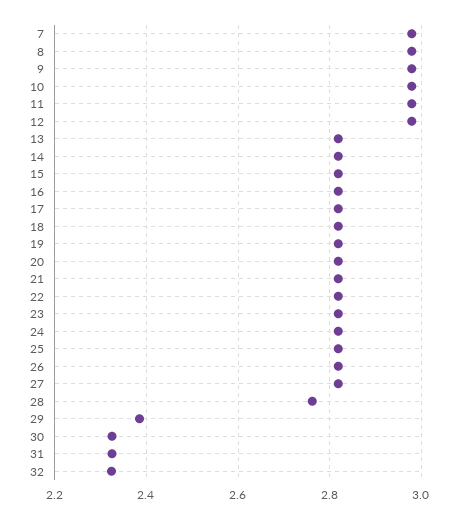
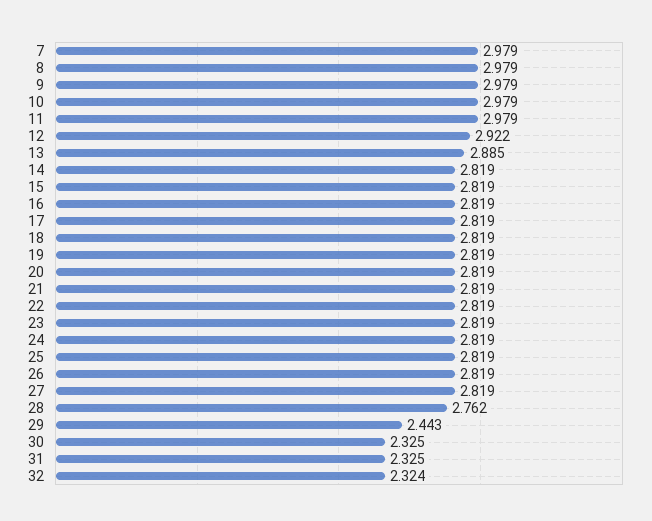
  {
    "7": 2.979,
    "8": 2.979,
    "9": 2.979,
    "10": 2.979,
    "11": 2.979,
-   "12": 2.98,
+   "12": 2.922,
-   "13": 2.82,
+   "13": 2.885,
    "14": 2.819,
    "15": 2.819,
    "16": 2.819,
    "17": 2.819,
    "18": 2.819,
    "19": 2.819,
    "20": 2.819,
    "21": 2.819,
    "22": 2.819,
    "23": 2.819,
    "24": 2.819,
    "25": 2.819,
    "26": 2.819,
    "27": 2.819,
    "28": 2.762,
-   "29": 2.38,
+   "29": 2.443,
    "30": 2.325,
    "31": 2.325,
    "32": 2.324
  }

